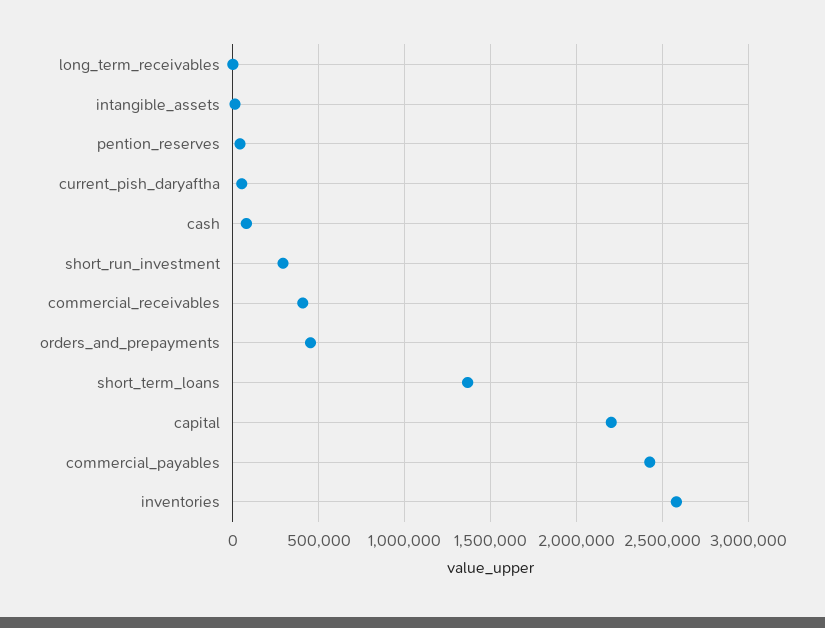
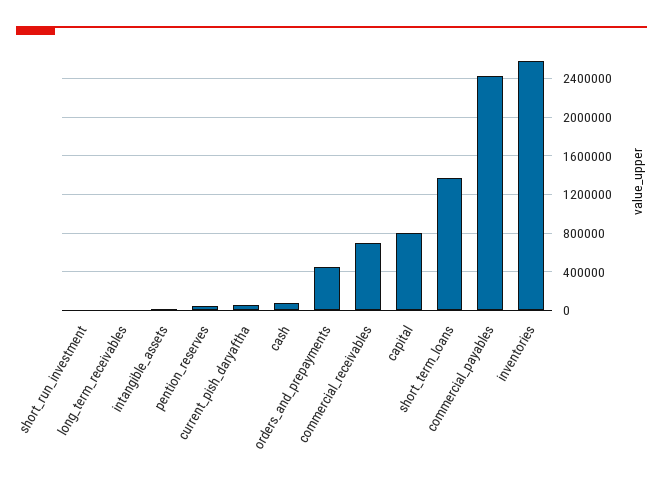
  {
    "long_term_receivables": 0,
    "intangible_assets": 0,
    "pention_reserves": 50000,
    "current_pish_daryaftha": 50000,
    "cash": 100000,
-   "short_run_investment": 300000,
+   "short_run_investment": 0,
-   "commercial_receivables": 400000,
+   "commercial_receivables": 700000,
    "orders_and_prepayments": 450000,
    "short_term_loans": 1350000,
-   "capital": 2200000,
+   "capital": 800000,
    "commercial_payables": 2400000,
    "inventories": 2600000
  }

